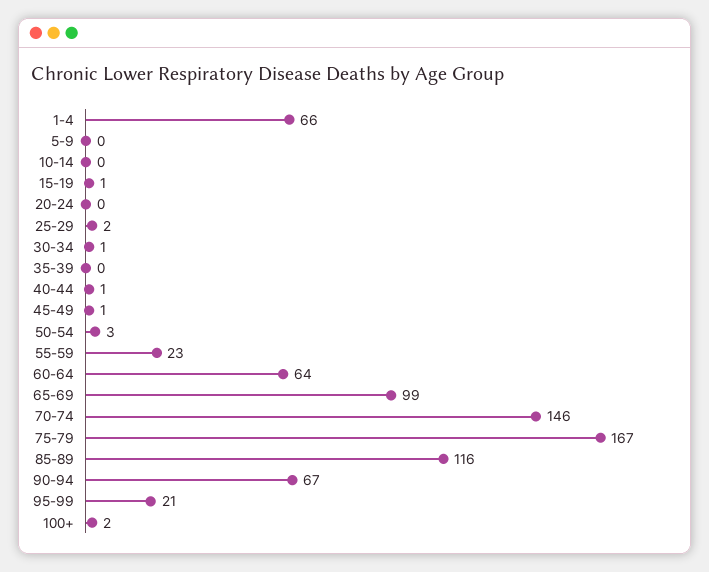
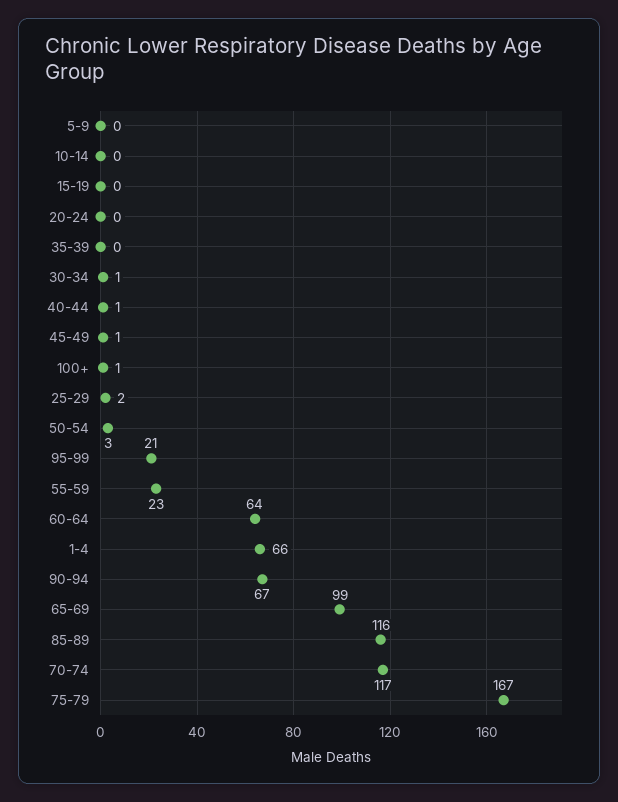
  {
    "1-4": 66,
    "5-9": 0,
    "10-14": 0,
-   "15-19": 1,
+   "15-19": 0,
    "20-24": 0,
    "25-29": 2,
    "30-34": 1,
    "35-39": 0,
    "40-44": 1,
    "45-49": 1,
    "50-54": 3,
    "55-59": 23,
    "60-64": 64,
    "65-69": 99,
-   "70-74": 146,
+   "70-74": 117,
    "75-79": 167,
    "85-89": 116,
    "90-94": 67,
    "95-99": 21,
-   "100+": 2
+   "100+": 1
  }

